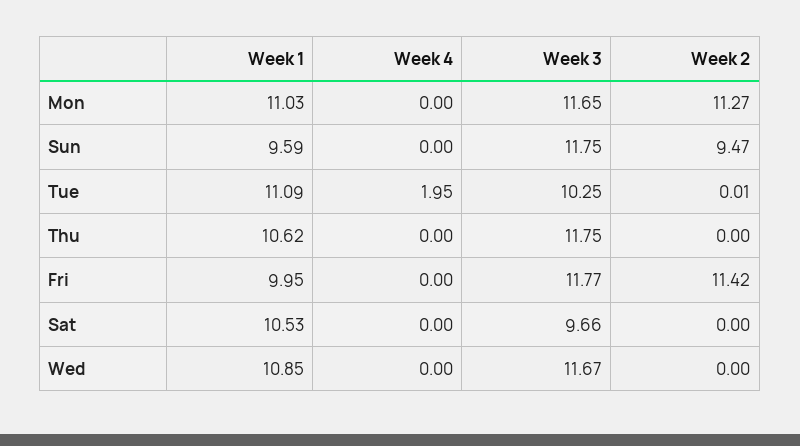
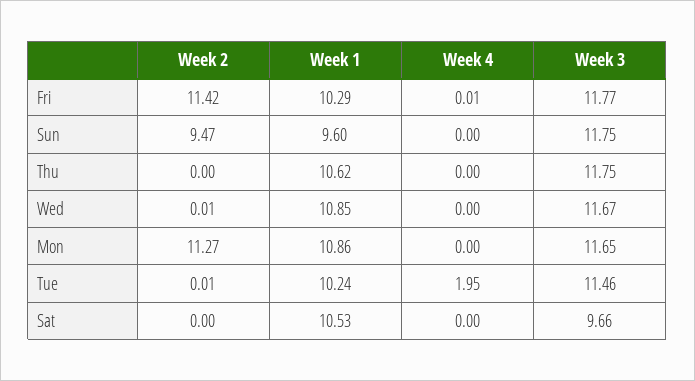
  {
    "Week 1": {
-     "Mon": 11.03,
+     "Mon": 10.86,
-     "Sun": 9.59,
+     "Sun": 9.6,
-     "Tue": 11.09,
+     "Tue": 10.24,
      "Thu": 10.62,
-     "Fri": 9.95,
+     "Fri": 10.29,
      "Sat": 10.53,
      "Wed": 10.85
    },
    "Week 4": {
      "Mon": 0,
      "Sun": 0,
      "Tue": 1.95,
      "Thu": 0,
-     "Fri": 0,
+     "Fri": 0.01,
      "Sat": 0,
      "Wed": 0
    },
    "Week 3": {
      "Mon": 11.65,
      "Sun": 11.75,
-     "Tue": 10.25,
+     "Tue": 11.46,
      "Thu": 11.75,
      "Fri": 11.77,
      "Sat": 9.66,
      "Wed": 11.67
    },
    "Week 2": {
      "Mon": 11.27,
      "Sun": 9.47,
      "Tue": 0.01,
      "Thu": 0,
      "Fri": 11.42,
      "Sat": 0,
-     "Wed": 0
+     "Wed": 0.01
    }
  }

